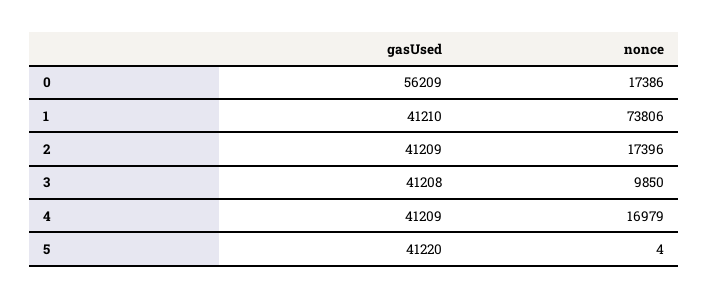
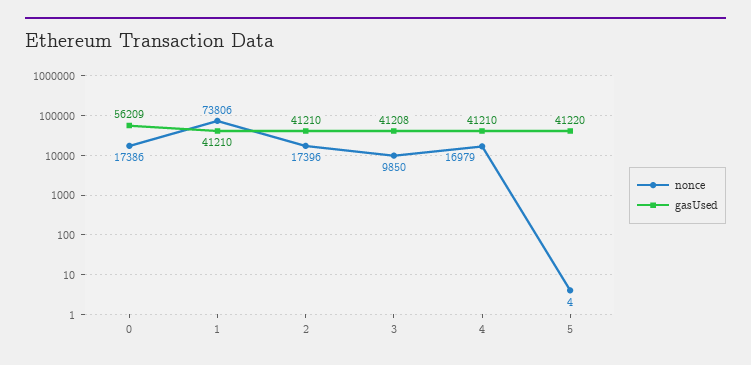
  {
    "gasUsed": {
      "0": 56209,
      "1": 41210,
-     "2": 41209,
+     "2": 41210,
      "3": 41208,
-     "4": 41209,
+     "4": 41210,
      "5": 41220
    },
    "nonce": {
      "0": 17386,
      "1": 73806,
      "2": 17396,
      "3": 9850,
      "4": 16979,
      "5": 4
    }
  }

